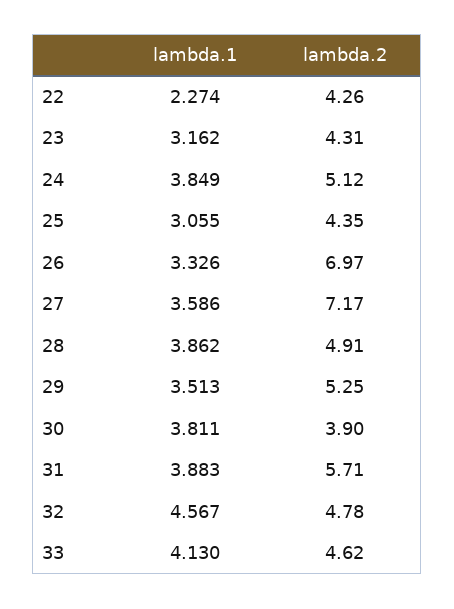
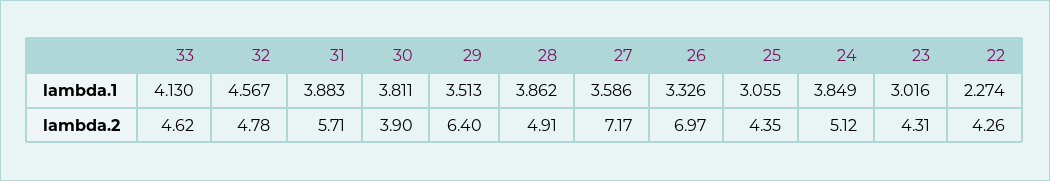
  {
    "lambda.1": {
      "22": 2.274,
-     "23": 3.162,
+     "23": 3.016,
      "24": 3.849,
      "25": 3.055,
      "26": 3.326,
      "27": 3.586,
      "28": 3.862,
      "29": 3.513,
      "30": 3.811,
      "31": 3.883,
      "32": 4.567,
      "33": 4.13
    },
    "lambda.2": {
      "22": 4.26,
      "23": 4.31,
      "24": 5.12,
      "25": 4.35,
      "26": 6.97,
      "27": 7.17,
      "28": 4.91,
-     "29": 5.25,
+     "29": 6.4,
      "30": 3.9,
      "31": 5.71,
      "32": 4.78,
      "33": 4.62
    }
  }

